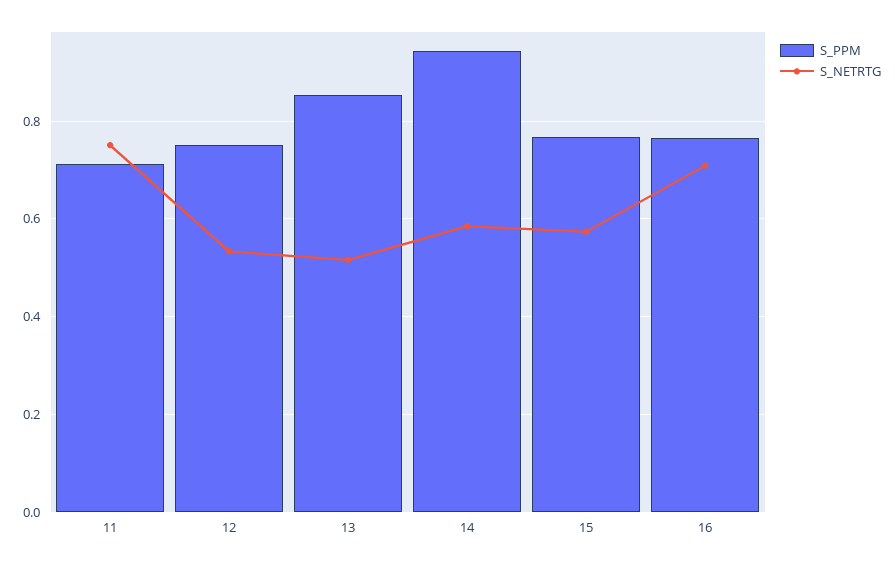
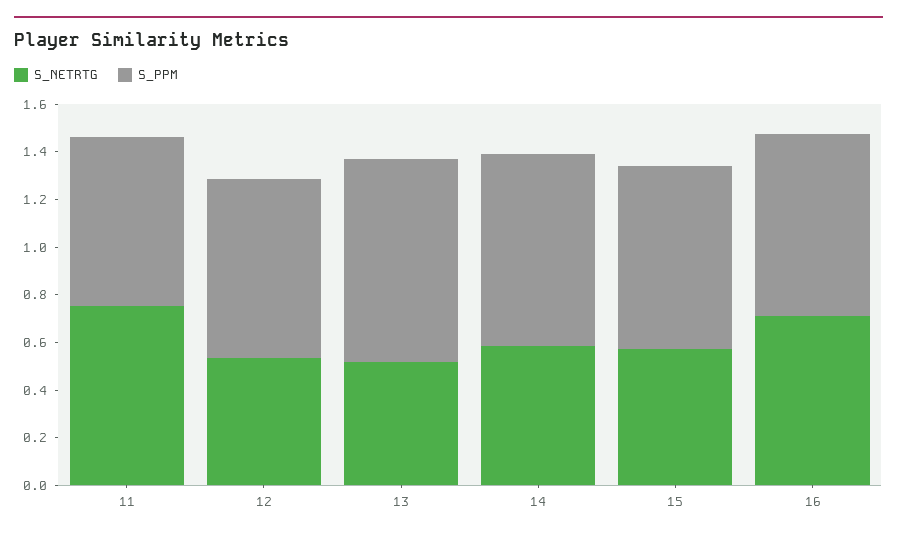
  {
    "S_PPM": {
      "11": 0.72,
      "12": 0.76,
      "13": 0.86,
-     "14": 0.94,
+     "14": 0.8,
      "15": 0.76,
      "16": 0.76
    },
    "S_NETRTG": {
      "11": 0.76,
      "12": 0.54,
      "13": 0.52,
      "14": 0.58,
      "15": 0.58,
      "16": 0.7
    }
  }

